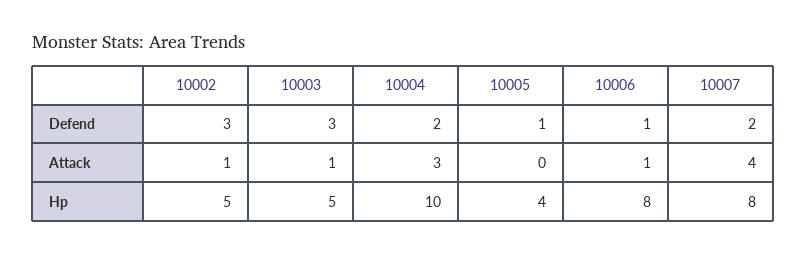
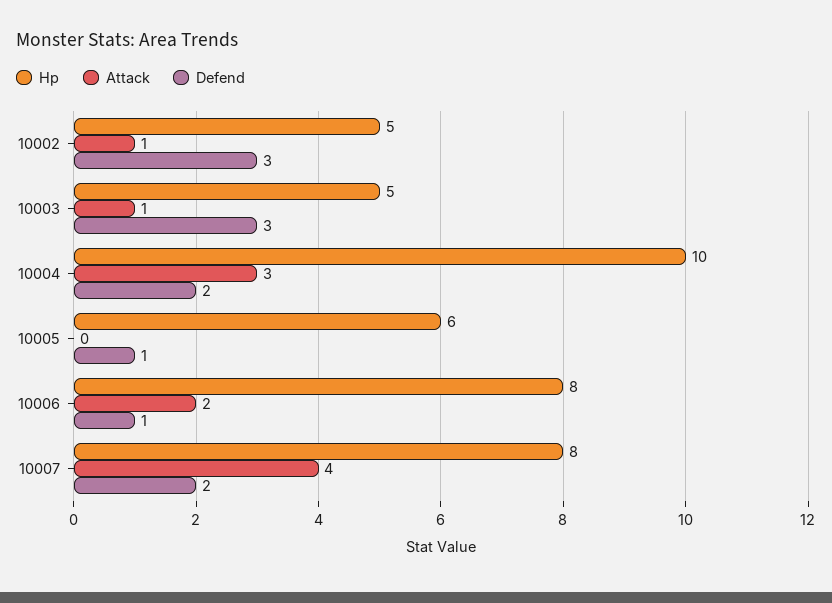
  {
    "Defend": {
      "10002": 3,
      "10003": 3,
      "10004": 2,
      "10005": 1,
      "10006": 1,
      "10007": 2
    },
    "Attack": {
      "10002": 1,
      "10003": 1,
      "10004": 3,
      "10005": 0,
-     "10006": 1,
+     "10006": 2,
      "10007": 4
    },
    "Hp": {
      "10002": 5,
      "10003": 5,
      "10004": 10,
-     "10005": 4,
+     "10005": 6,
      "10006": 8,
      "10007": 8
    }
  }

